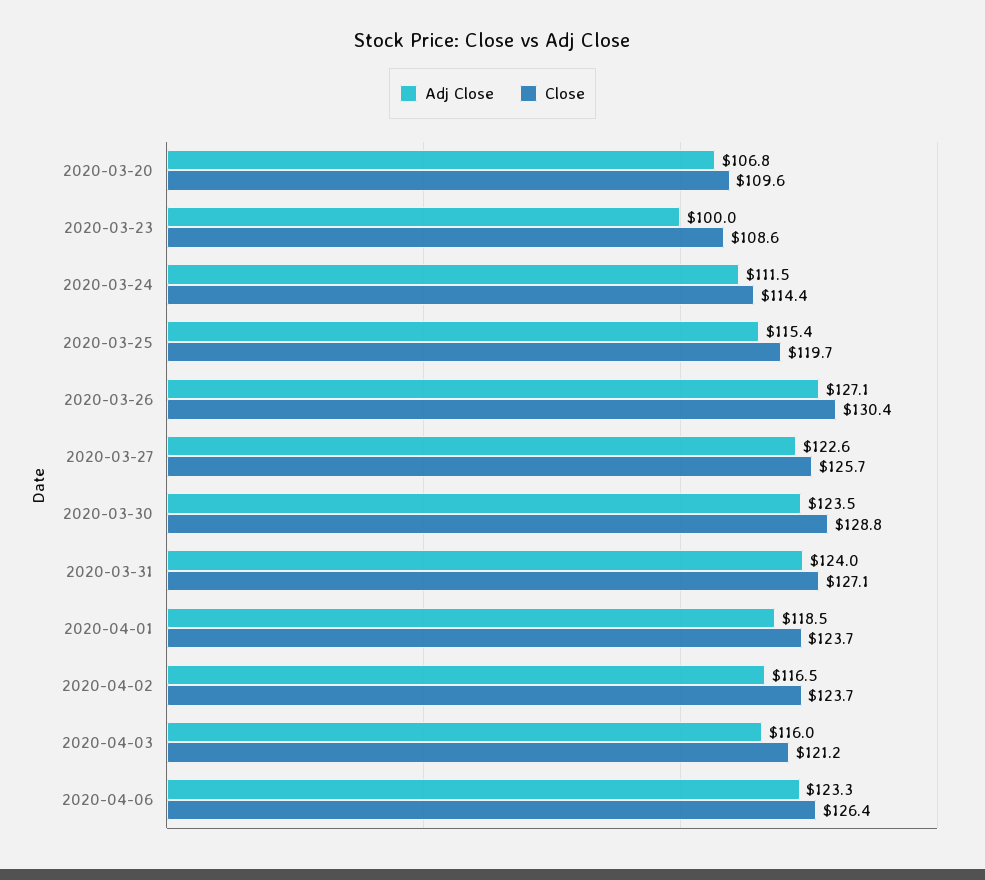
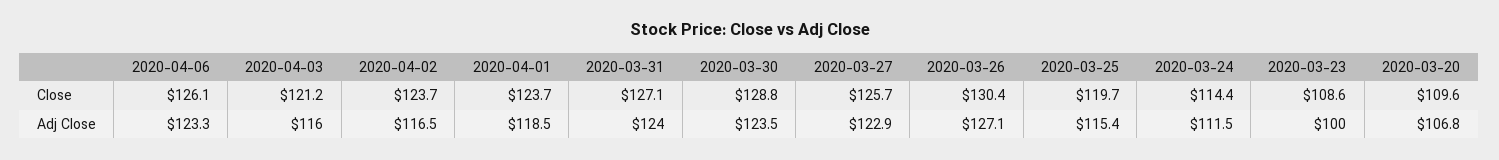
  {
    "Adj Close": {
      "2020-03-20": 106.8,
      "2020-03-23": 100,
      "2020-03-24": 111.5,
      "2020-03-25": 115.4,
      "2020-03-26": 127.1,
-     "2020-03-27": 122.6,
+     "2020-03-27": 122.9,
      "2020-03-30": 123.5,
      "2020-03-31": 124,
      "2020-04-01": 118.5,
      "2020-04-02": 116.5,
      "2020-04-03": 116,
      "2020-04-06": 123.3
    },
    "Close": {
      "2020-03-20": 109.6,
      "2020-03-23": 108.6,
      "2020-03-24": 114.4,
      "2020-03-25": 119.7,
      "2020-03-26": 130.4,
      "2020-03-27": 125.7,
      "2020-03-30": 128.8,
      "2020-03-31": 127.1,
      "2020-04-01": 123.7,
      "2020-04-02": 123.7,
      "2020-04-03": 121.2,
-     "2020-04-06": 126.4
+     "2020-04-06": 126.1
    }
  }

